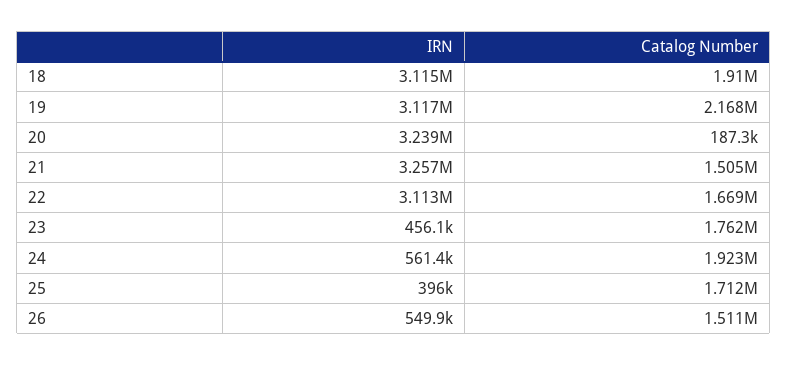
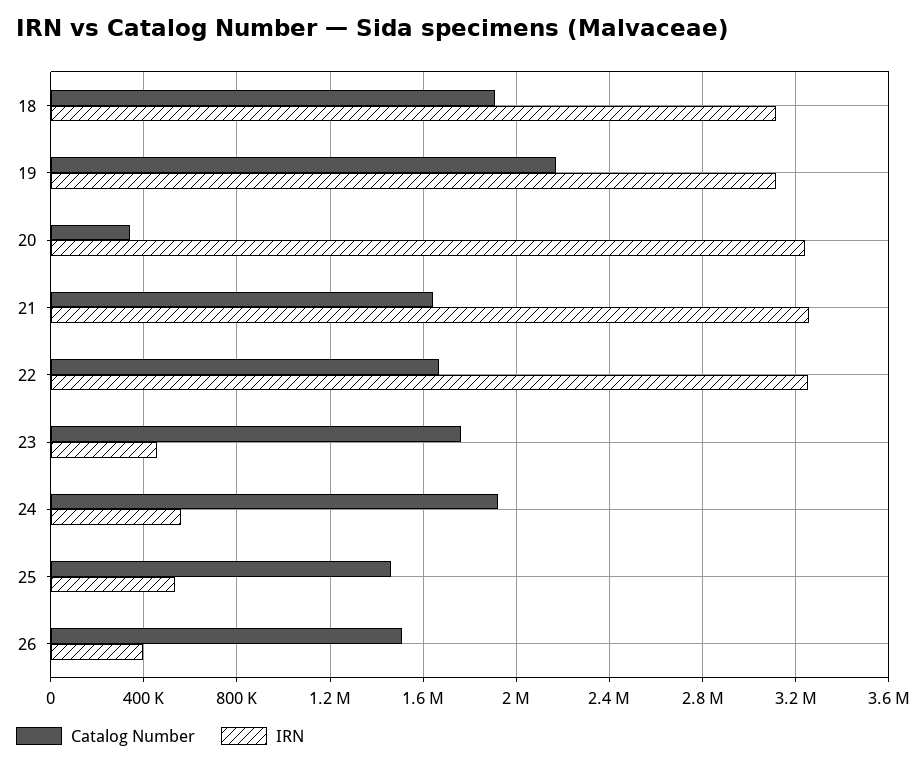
  {
    "IRN": {
      "18": 3115000,
      "19": 3117000,
      "20": 3239000,
      "21": 3257000,
-     "22": 3113000,
+     "22": 3250000,
      "23": 456100,
      "24": 561400,
-     "25": 396000,
+     "25": 550000,
-     "26": 549900
+     "26": 400000
    },
    "Catalog Number": {
      "18": 1910000,
      "19": 2168000,
-     "20": 187300,
+     "20": 350000,
-     "21": 1505000,
+     "21": 1650000,
      "22": 1669000,
      "23": 1762000,
      "24": 1923000,
-     "25": 1712000,
+     "25": 1450000,
      "26": 1511000
    }
  }

